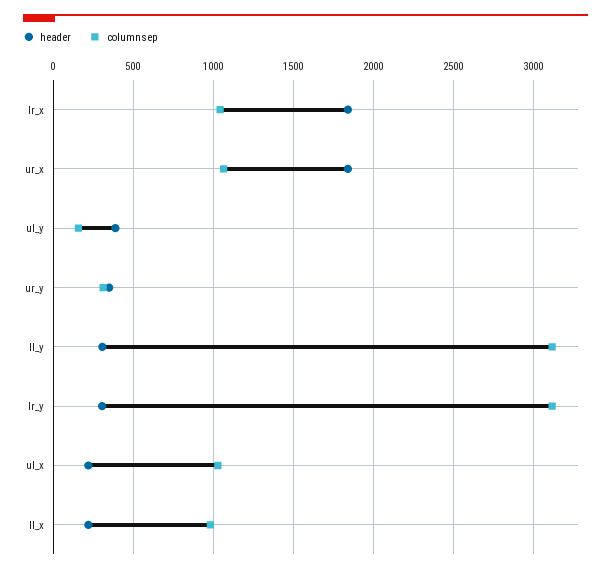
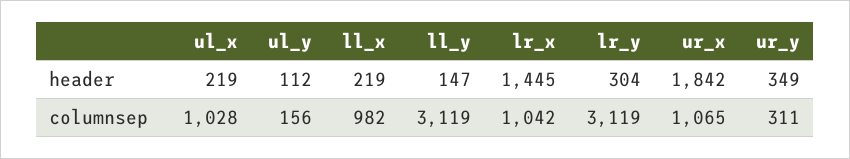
  {
    "header": {
-     "lr_x": 1850,
+     "lr_x": 1445,
      "ur_x": 1842,
-     "ul_y": 400,
+     "ul_y": 112,
      "ur_y": 349,
-     "ll_y": 300,
+     "ll_y": 147,
      "lr_y": 304,
      "ul_x": 219,
      "ll_x": 219
    },
    "columnsep": {
      "lr_x": 1042,
      "ur_x": 1065,
      "ul_y": 156,
      "ur_y": 311,
      "ll_y": 3119,
      "lr_y": 3119,
      "ul_x": 1028,
      "ll_x": 982
    }
  }

